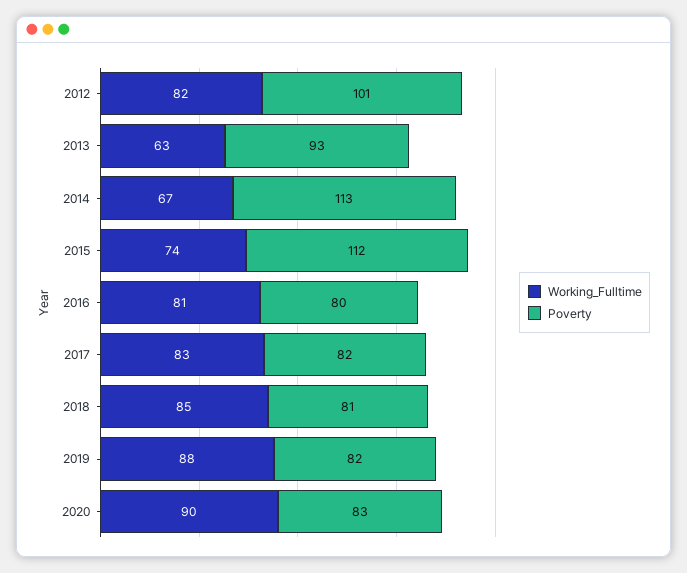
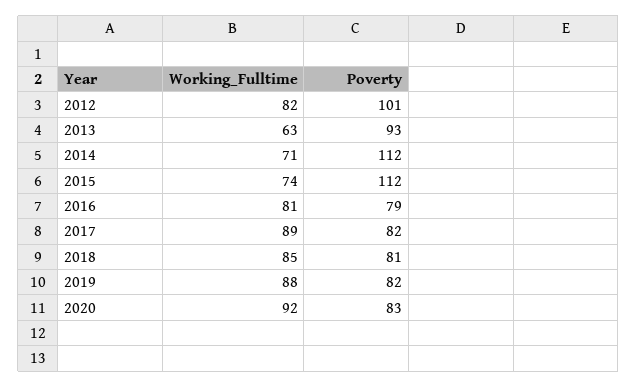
  {
    "Working_Fulltime": {
      "2012": 82,
      "2013": 63,
-     "2014": 67,
+     "2014": 71,
      "2015": 74,
      "2016": 81,
-     "2017": 83,
+     "2017": 89,
      "2018": 85,
      "2019": 88,
-     "2020": 90
+     "2020": 92
    },
    "Poverty": {
      "2012": 101,
      "2013": 93,
-     "2014": 113,
+     "2014": 112,
      "2015": 112,
-     "2016": 80,
+     "2016": 79,
      "2017": 82,
      "2018": 81,
      "2019": 82,
      "2020": 83
    }
  }

